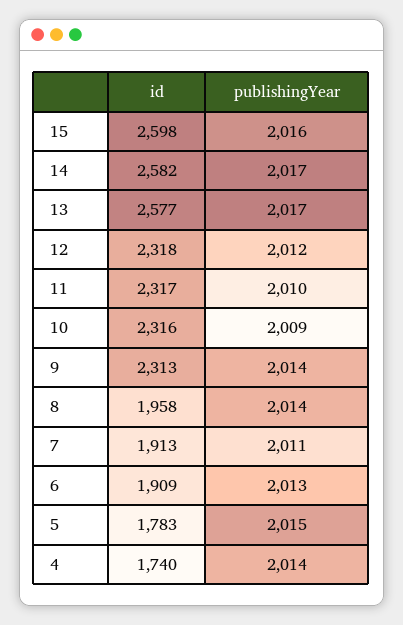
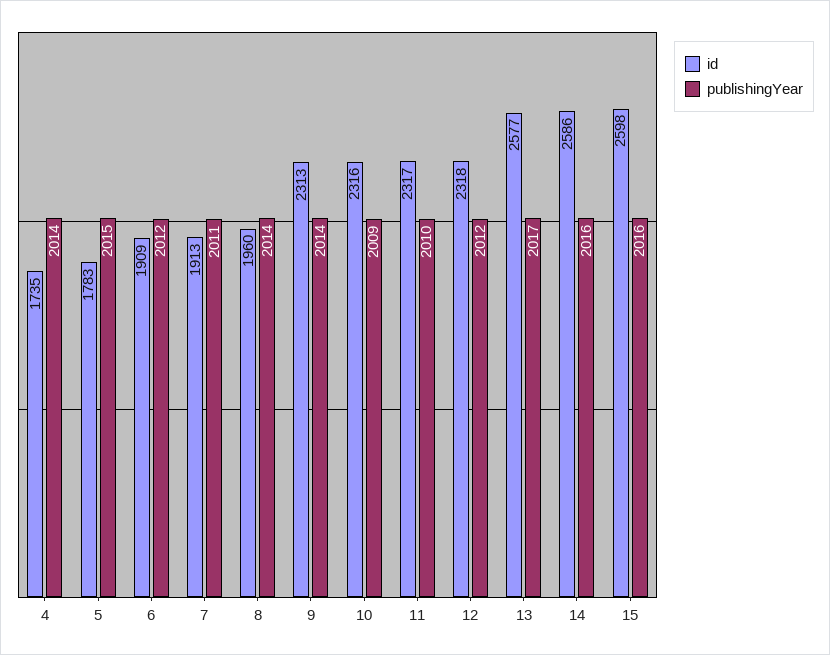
  {
    "id": {
      "15": 2598,
-     "14": 2582,
+     "14": 2586,
      "13": 2577,
      "12": 2318,
      "11": 2317,
      "10": 2316,
      "9": 2313,
-     "8": 1958,
+     "8": 1960,
      "7": 1913,
      "6": 1909,
      "5": 1783,
-     "4": 1740
+     "4": 1735
    },
    "publishingYear": {
      "15": 2016,
-     "14": 2017,
+     "14": 2016,
      "13": 2017,
      "12": 2012,
      "11": 2010,
      "10": 2009,
      "9": 2014,
      "8": 2014,
      "7": 2011,
-     "6": 2013,
+     "6": 2012,
      "5": 2015,
      "4": 2014
    }
  }

